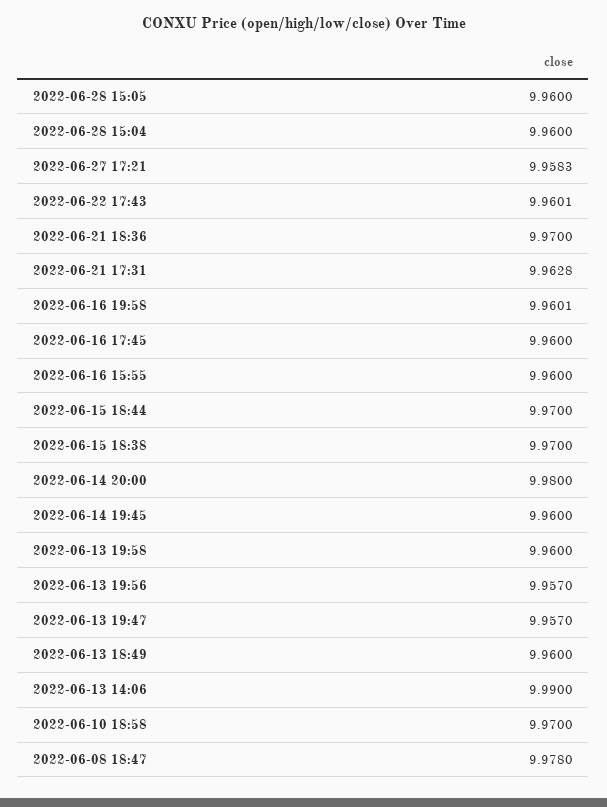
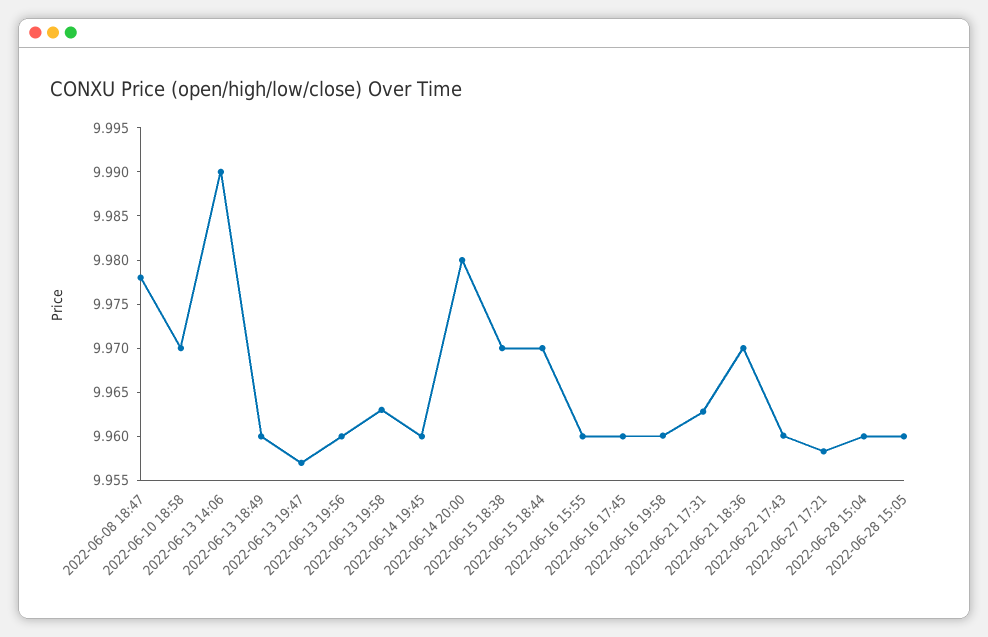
  {
    "2022-06-28 15:05": 9.96,
    "2022-06-28 15:04": 9.96,
    "2022-06-27 17:21": 9.9583,
    "2022-06-22 17:43": 9.9601,
    "2022-06-21 18:36": 9.97,
    "2022-06-21 17:31": 9.9628,
    "2022-06-16 19:58": 9.9601,
    "2022-06-16 17:45": 9.96,
    "2022-06-16 15:55": 9.96,
    "2022-06-15 18:44": 9.97,
    "2022-06-15 18:38": 9.97,
    "2022-06-14 20:00": 9.98,
    "2022-06-14 19:45": 9.96,
-   "2022-06-13 19:58": 9.96,
+   "2022-06-13 19:58": 9.963,
-   "2022-06-13 19:56": 9.957,
+   "2022-06-13 19:56": 9.96,
    "2022-06-13 19:47": 9.957,
    "2022-06-13 18:49": 9.96,
    "2022-06-13 14:06": 9.99,
    "2022-06-10 18:58": 9.97,
    "2022-06-08 18:47": 9.978
  }

